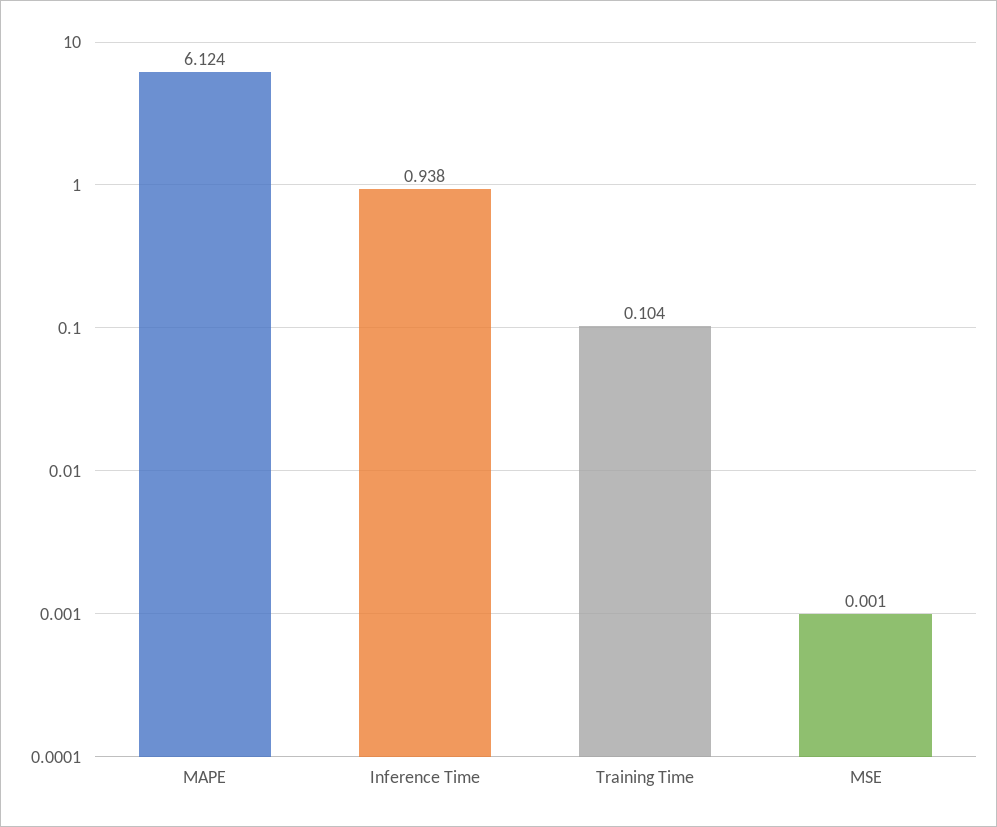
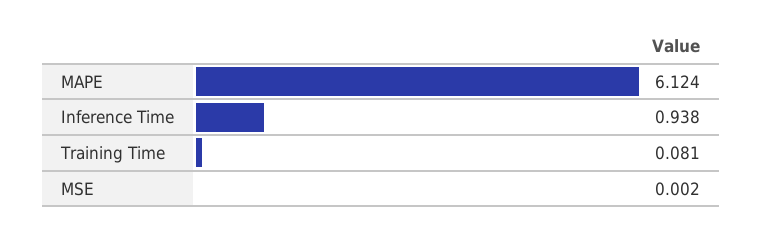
  {
    "MAPE": 6.124,
    "Inference Time": 0.938,
-   "Training Time": 0.104,
+   "Training Time": 0.081,
-   "MSE": 0.001
+   "MSE": 0.002
  }

